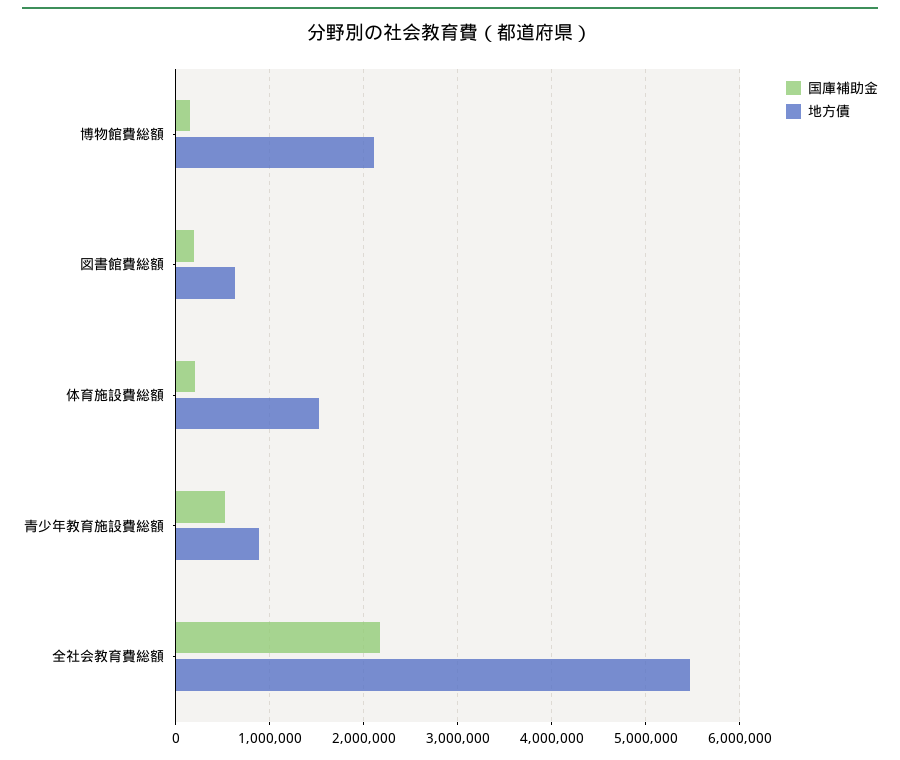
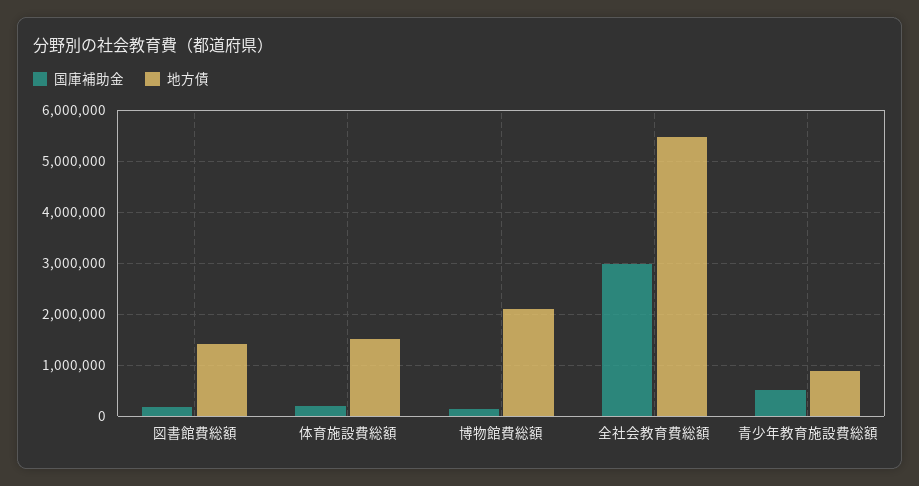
  {
    "国庫補助金": {
      "博物館費総額": 100000,
      "図書館費総額": 200000,
      "体育施設費総額": 200000,
      "青少年教育施設費総額": 500000,
-     "全社会教育費総額": 2200000
+     "全社会教育費総額": 3000000
    },
    "地方債": {
      "博物館費総額": 2100000,
-     "図書館費総額": 600000,
+     "図書館費総額": 1400000,
      "体育施設費総額": 1500000,
      "青少年教育施設費総額": 900000,
      "全社会教育費総額": 5500000
    }
  }

